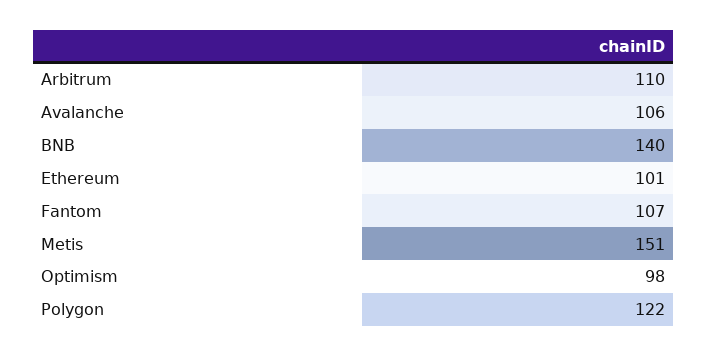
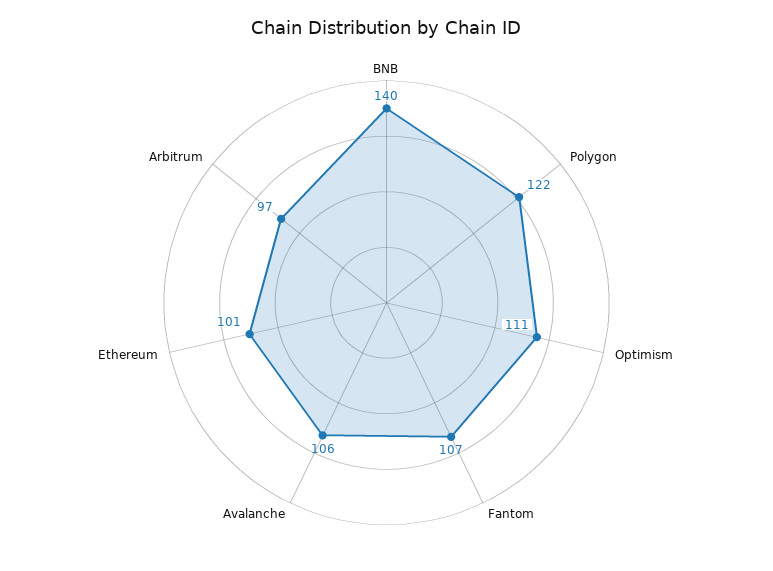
  {
-   "Arbitrum": 110,
+   "Arbitrum": 97,
    "Avalanche": 106,
    "BNB": 140,
    "Ethereum": 101,
    "Fantom": 107,
-   "Metis": 151,
-   "Optimism": 98,
+   "Optimism": 111,
    "Polygon": 122
  }

